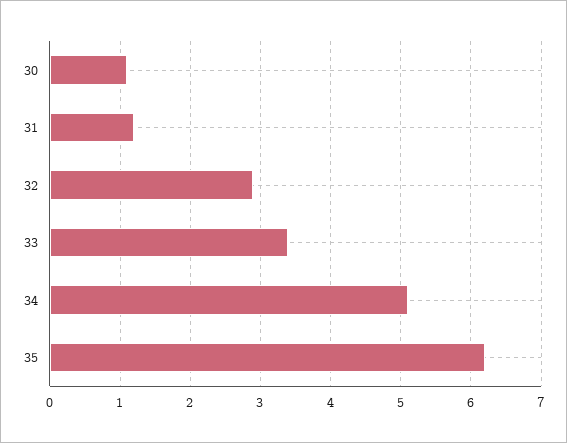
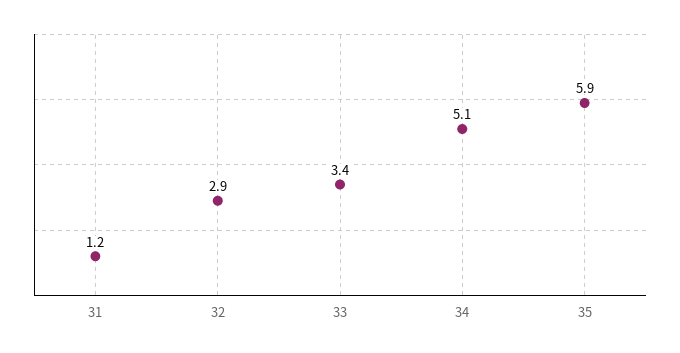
  {
-   "30": 1.1,
    "31": 1.2,
    "32": 2.9,
    "33": 3.4,
    "34": 5.1,
-   "35": 6.2
+   "35": 5.9
  }

